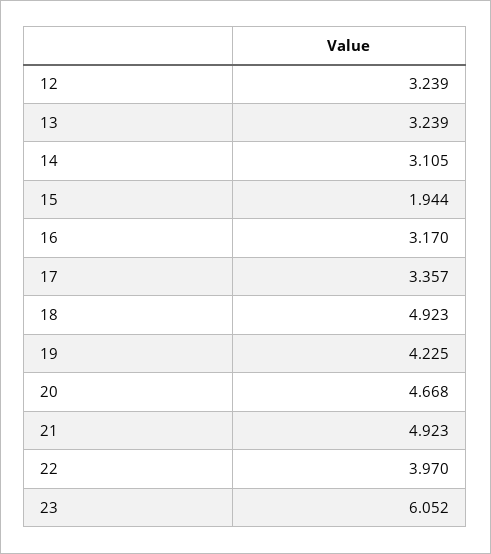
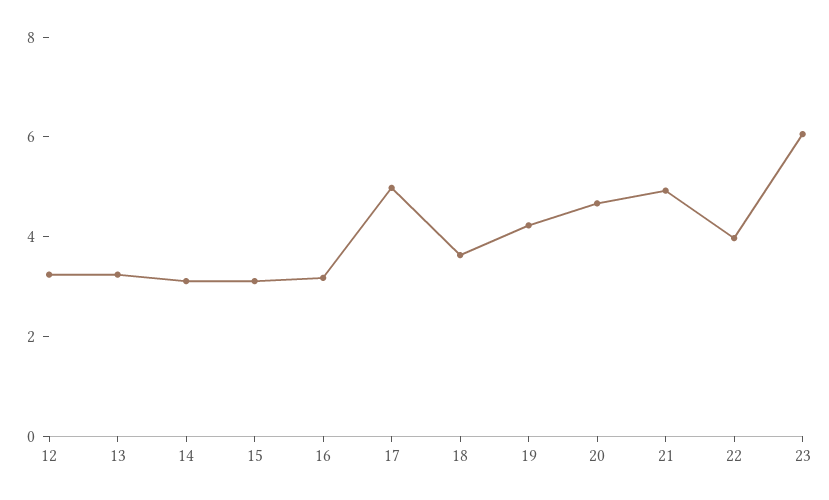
  {
    "12": 3.239,
    "13": 3.239,
    "14": 3.105,
-   "15": 1.944,
+   "15": 3,
    "16": 3.17,
-   "17": 3.357,
+   "17": 5,
-   "18": 4.923,
+   "18": 3.5,
    "19": 4.225,
    "20": 4.668,
    "21": 4.923,
    "22": 3.97,
    "23": 6.052
  }

